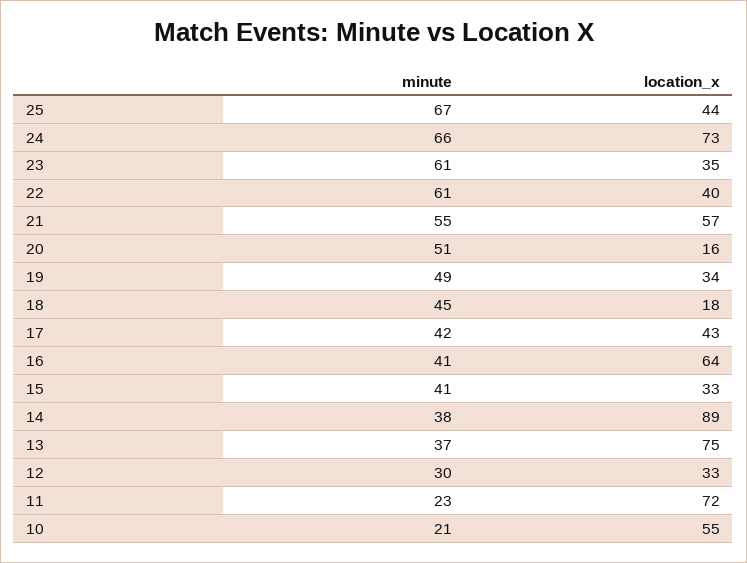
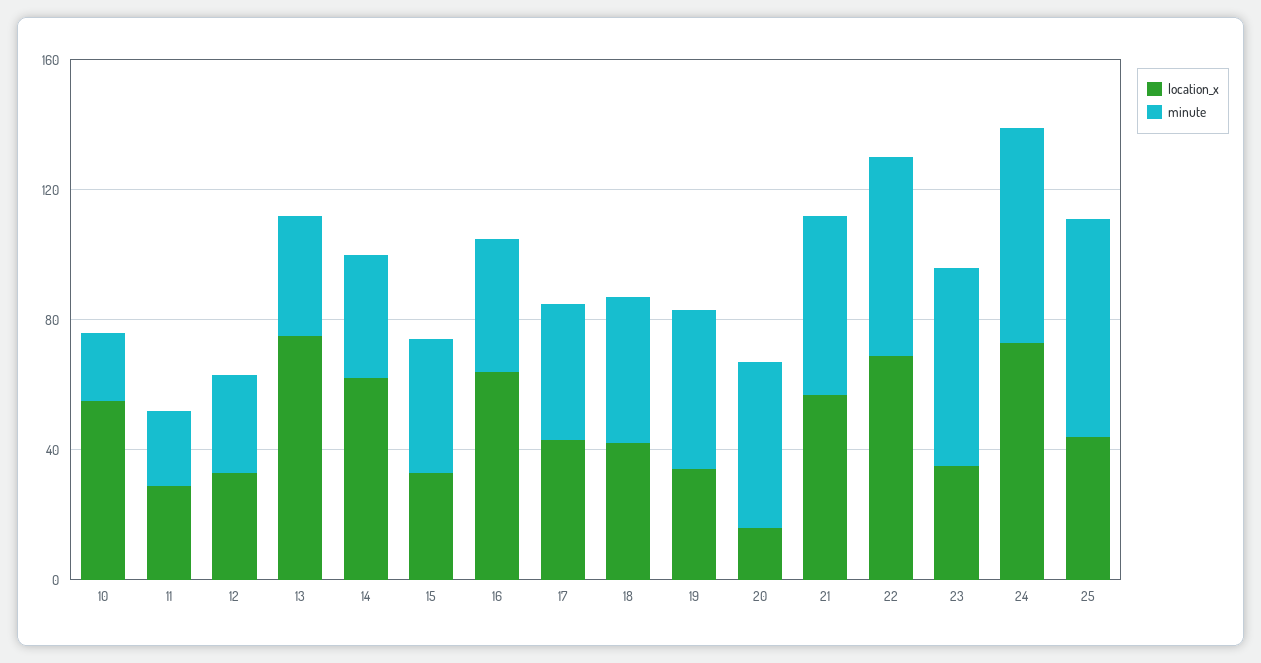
  {
    "minute": {
      "25": 67,
      "24": 66,
      "23": 61,
      "22": 61,
      "21": 55,
      "20": 51,
      "19": 49,
      "18": 45,
      "17": 42,
      "16": 41,
      "15": 41,
      "14": 38,
      "13": 37,
      "12": 30,
      "11": 23,
      "10": 21
    },
    "location_x": {
      "25": 44,
      "24": 73,
      "23": 35,
-     "22": 40,
+     "22": 70,
      "21": 57,
      "20": 16,
      "19": 34,
-     "18": 18,
+     "18": 40,
      "17": 43,
      "16": 64,
      "15": 33,
-     "14": 89,
+     "14": 60,
      "13": 75,
      "12": 33,
-     "11": 72,
+     "11": 30,
      "10": 55
    }
  }

